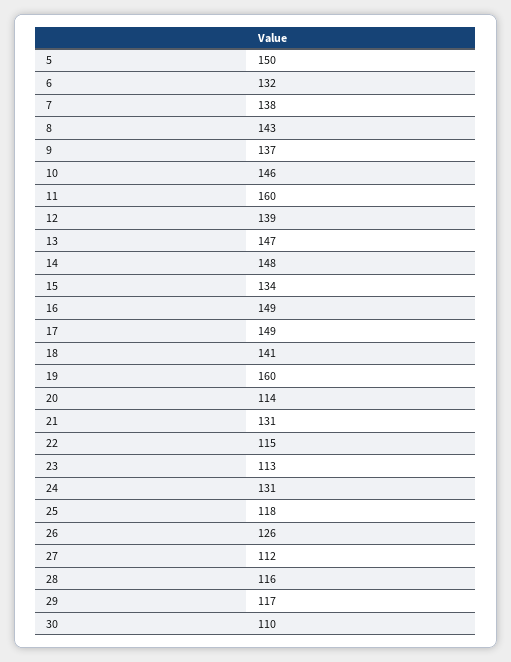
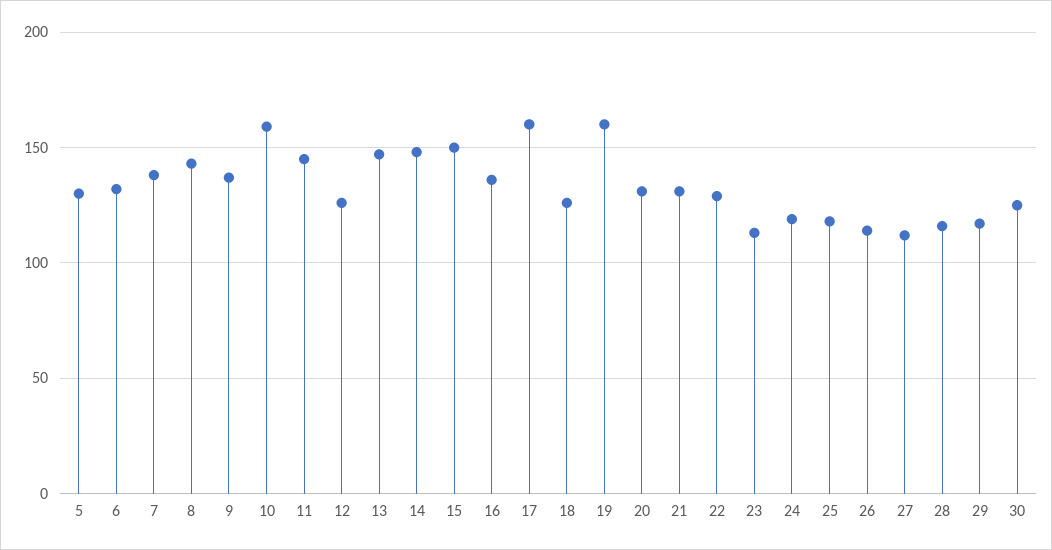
  {
-   "5": 150,
+   "5": 130,
    "6": 132,
    "7": 138,
    "8": 143,
    "9": 137,
-   "10": 146,
+   "10": 160,
-   "11": 160,
+   "11": 145,
-   "12": 139,
+   "12": 125,
    "13": 147,
    "14": 148,
-   "15": 134,
+   "15": 150,
-   "16": 149,
+   "16": 135,
-   "17": 149,
+   "17": 160,
-   "18": 141,
+   "18": 125,
    "19": 160,
-   "20": 114,
+   "20": 130,
    "21": 131,
-   "22": 115,
+   "22": 130,
    "23": 113,
-   "24": 131,
+   "24": 120,
    "25": 118,
-   "26": 126,
+   "26": 115,
    "27": 112,
    "28": 116,
    "29": 117,
-   "30": 110
+   "30": 125
  }

